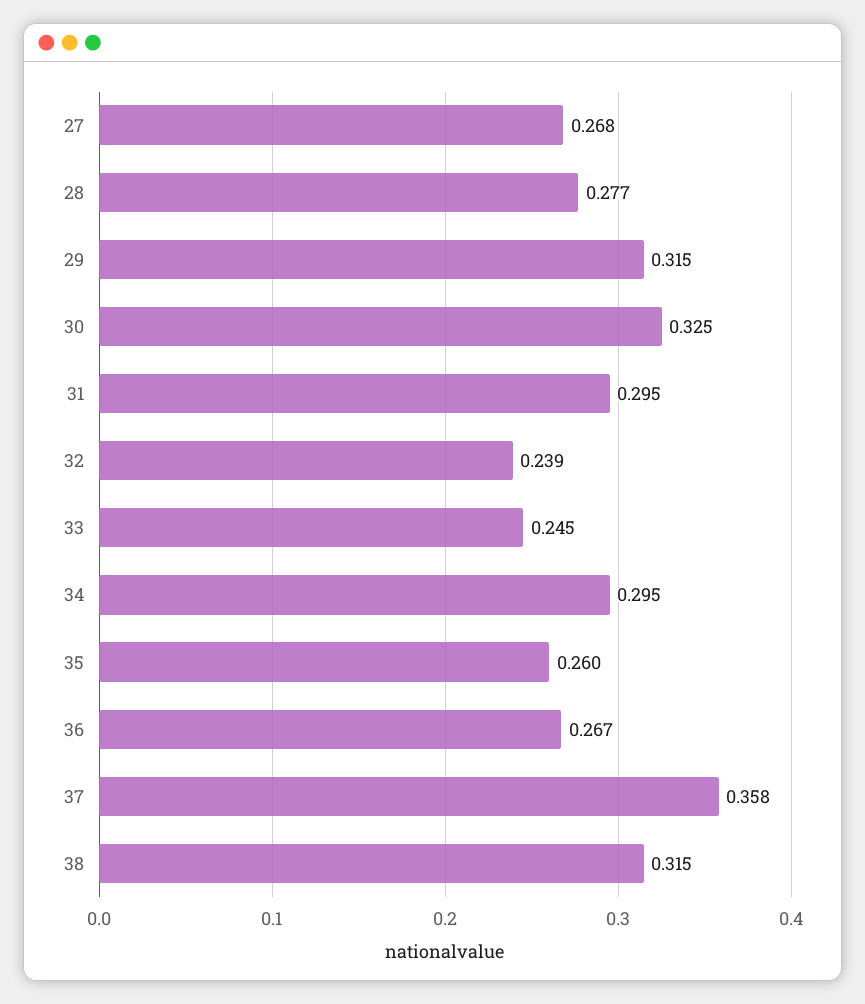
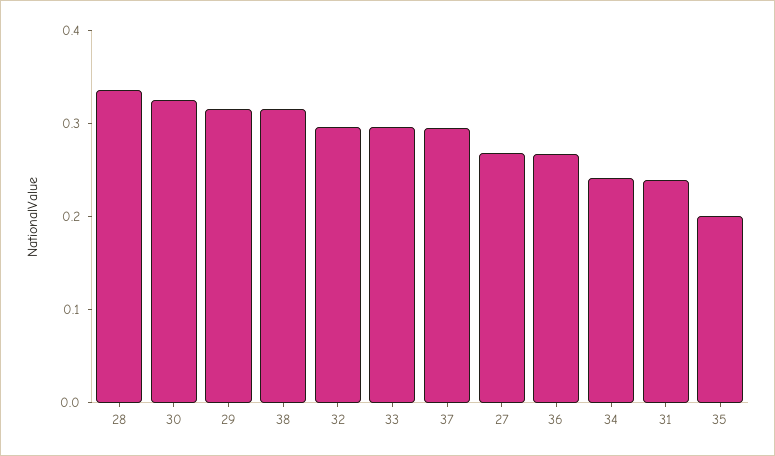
  {
    "27": 0.268,
-   "28": 0.277,
+   "28": 0.34,
    "29": 0.315,
    "30": 0.325,
-   "31": 0.295,
+   "31": 0.24,
-   "32": 0.239,
+   "32": 0.3,
-   "33": 0.245,
+   "33": 0.3,
-   "34": 0.295,
+   "34": 0.24,
-   "35": 0.26,
+   "35": 0.2,
    "36": 0.267,
-   "37": 0.358,
+   "37": 0.3,
    "38": 0.315
  }

